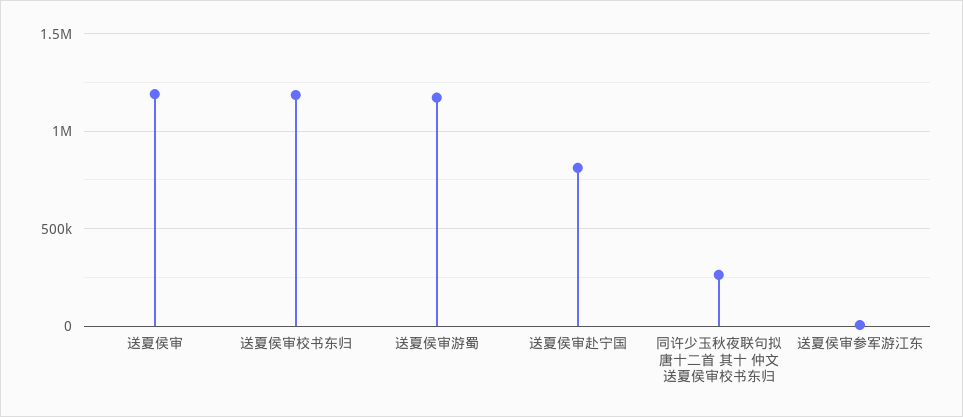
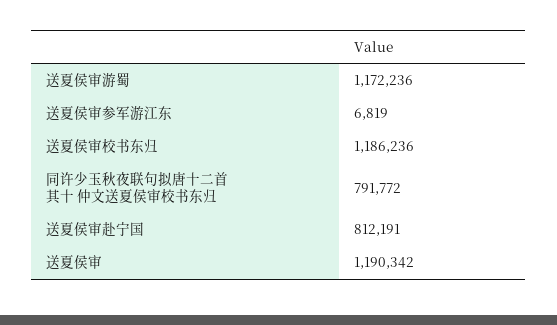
  {
    "送夏侯审": 1190342,
    "送夏侯审校书东归": 1186236,
    "送夏侯审游蜀": 1172236,
    "送夏侯审赴宁国": 812191,
-   "同许少玉秋夜联句拟唐十二首 其十 仲文送夏侯审校书东归": 250000,
+   "同许少玉秋夜联句拟唐十二首 其十 仲文送夏侯审校书东归": 791772,
    "送夏侯审参军游江东": 6819
  }

